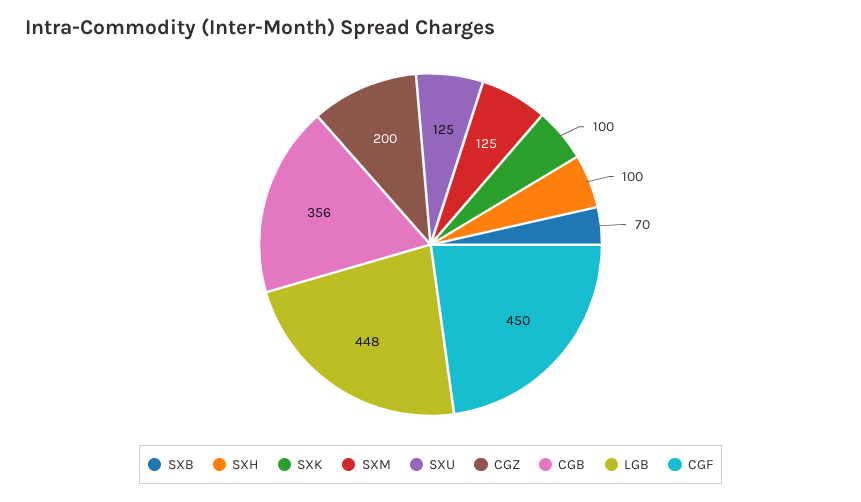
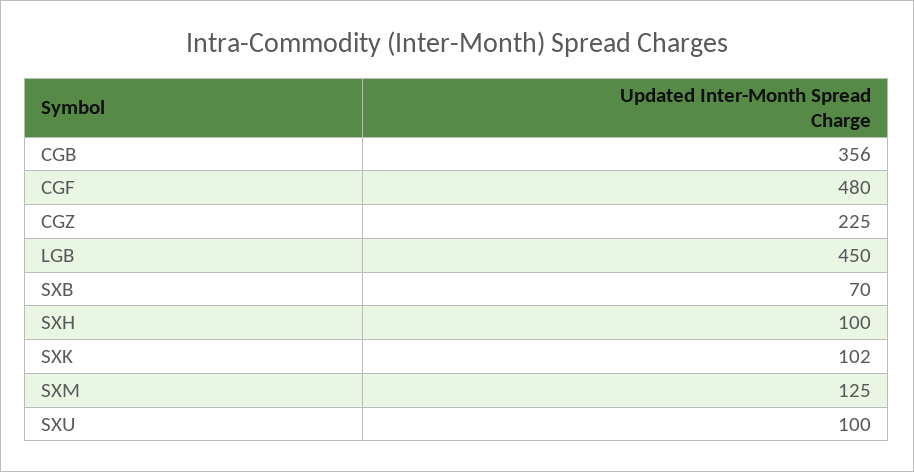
  {
    "SXB": 70,
    "SXH": 100,
-   "SXK": 100,
+   "SXK": 102,
    "SXM": 125,
-   "SXU": 125,
+   "SXU": 100,
-   "CGZ": 200,
+   "CGZ": 225,
    "CGB": 356,
-   "LGB": 448,
+   "LGB": 450,
-   "CGF": 450
+   "CGF": 480
  }

